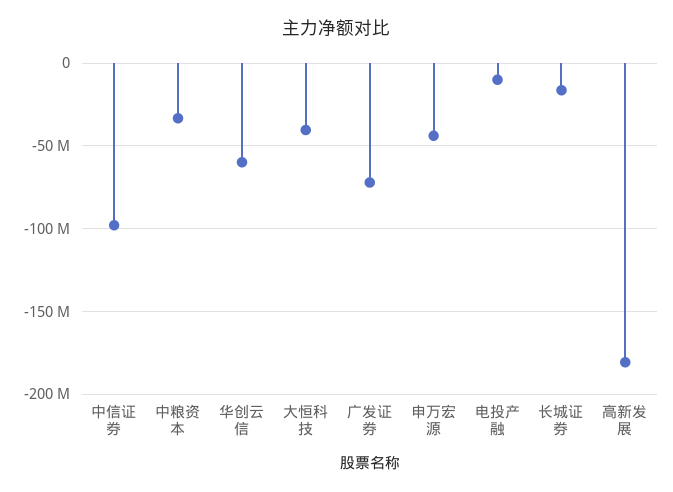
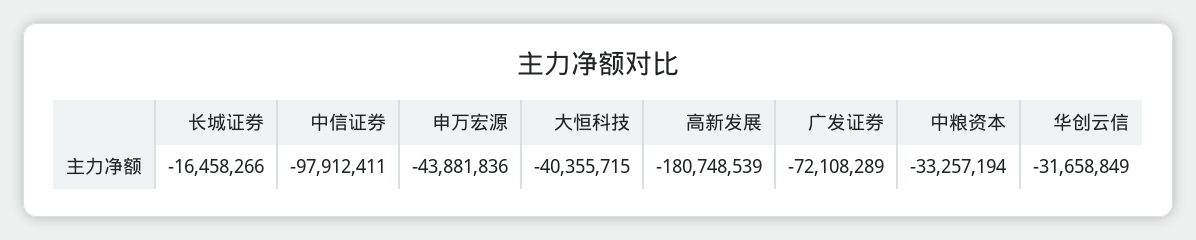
  {
    "中信证券": -97912411,
    "中粮资本": -33257194,
-   "华创云信": -60000000,
+   "华创云信": -31658849,
    "大恒科技": -40355715,
    "广发证券": -72108289,
    "申万宏源": -43881836,
-   "电投产融": -10000000,
    "长城证券": -16458266,
    "高新发展": -180748539
  }

